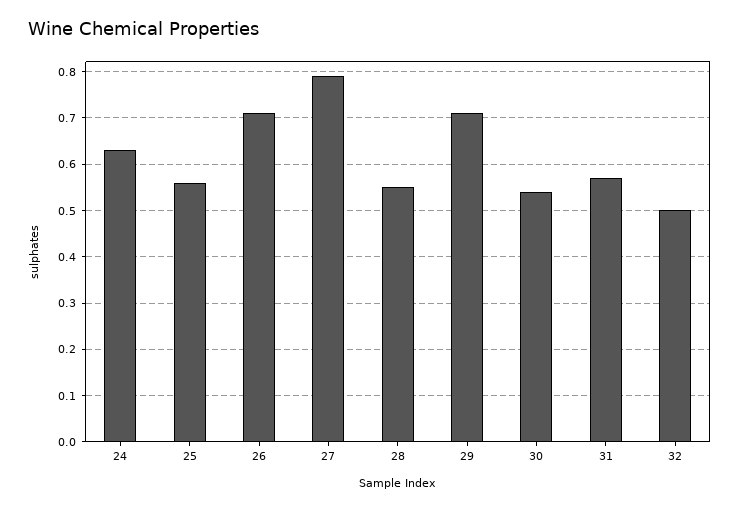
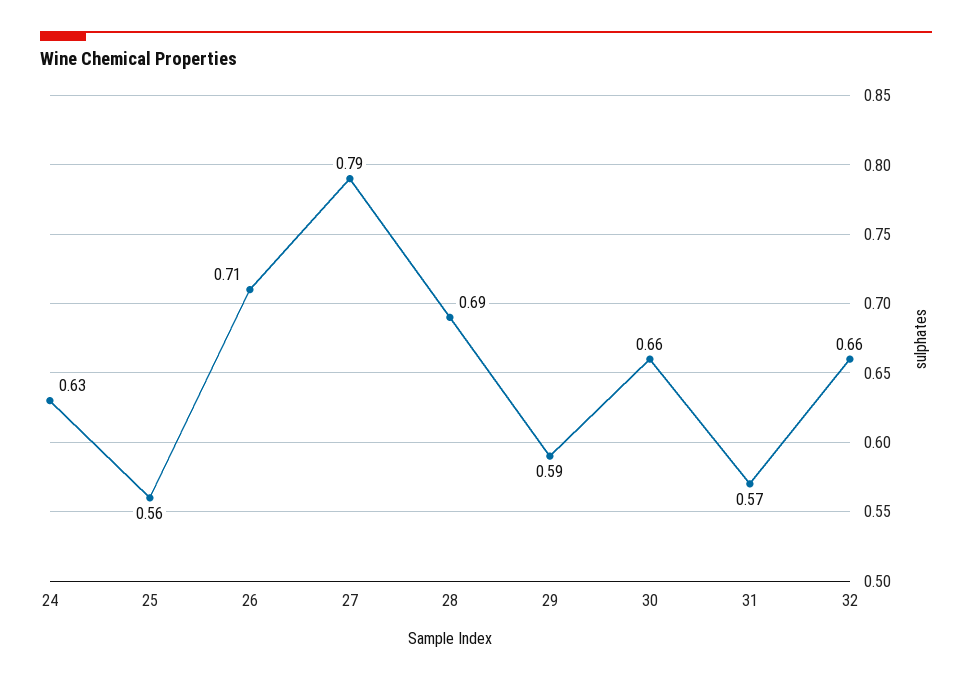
  {
    "24": 0.63,
    "25": 0.56,
    "26": 0.71,
    "27": 0.79,
-   "28": 0.55,
+   "28": 0.69,
-   "29": 0.7,
+   "29": 0.59,
-   "30": 0.55,
+   "30": 0.66,
    "31": 0.57,
-   "32": 0.5
+   "32": 0.66
  }

